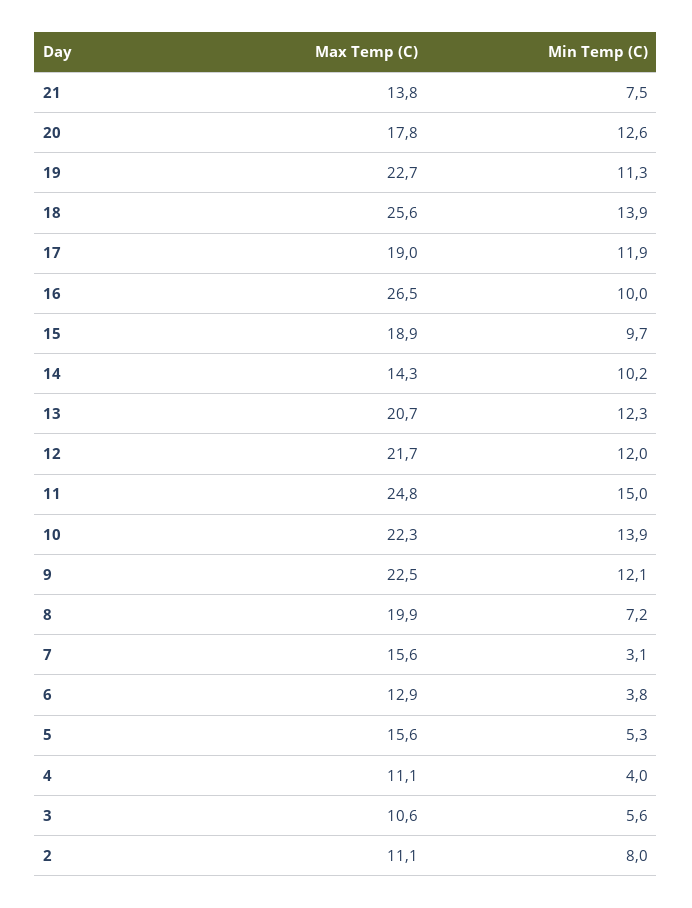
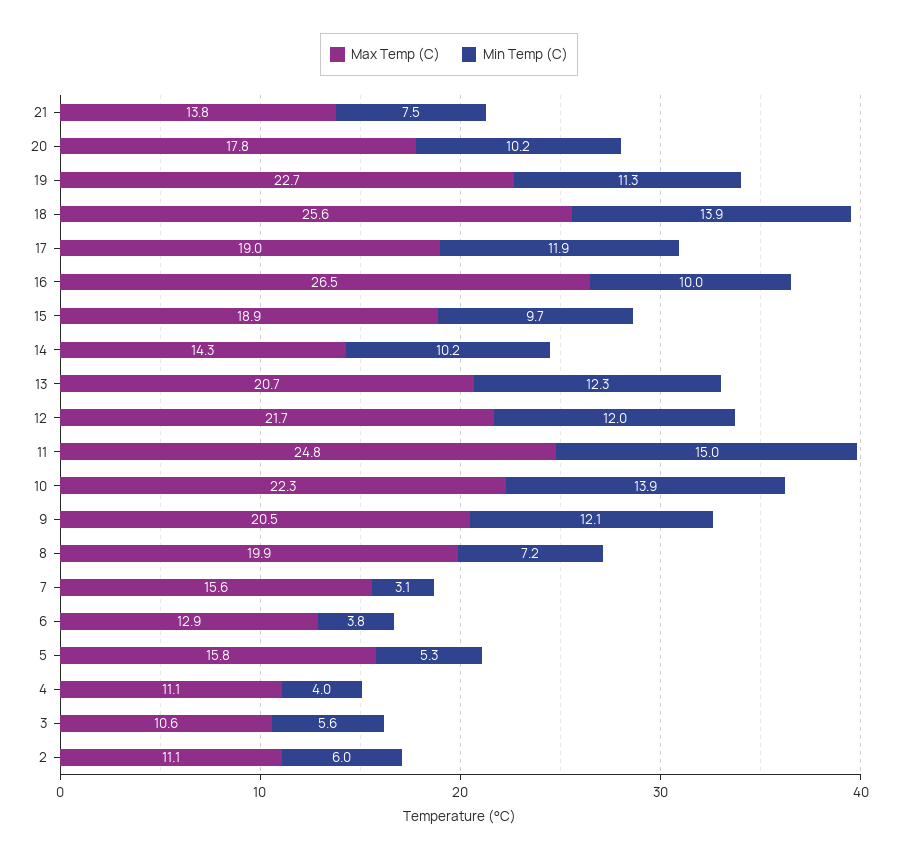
  {
    "Max Temp (C)": {
      "21": 13.8,
      "20": 17.8,
      "19": 22.7,
      "18": 25.6,
      "17": 19,
      "16": 26.5,
      "15": 18.9,
      "14": 14.3,
      "13": 20.7,
      "12": 21.7,
      "11": 24.8,
      "10": 22.3,
-     "9": 22.5,
+     "9": 20.5,
      "8": 19.9,
      "7": 15.6,
      "6": 12.9,
-     "5": 15.6,
+     "5": 15.8,
      "4": 11.1,
      "3": 10.6,
      "2": 11.1
    },
    "Min Temp (C)": {
      "21": 7.5,
-     "20": 12.6,
+     "20": 10.2,
      "19": 11.3,
      "18": 13.9,
      "17": 11.9,
      "16": 10,
      "15": 9.7,
      "14": 10.2,
      "13": 12.3,
      "12": 12,
      "11": 15,
      "10": 13.9,
      "9": 12.1,
      "8": 7.2,
      "7": 3.1,
      "6": 3.8,
      "5": 5.3,
      "4": 4,
      "3": 5.6,
-     "2": 8
+     "2": 6
    }
  }

